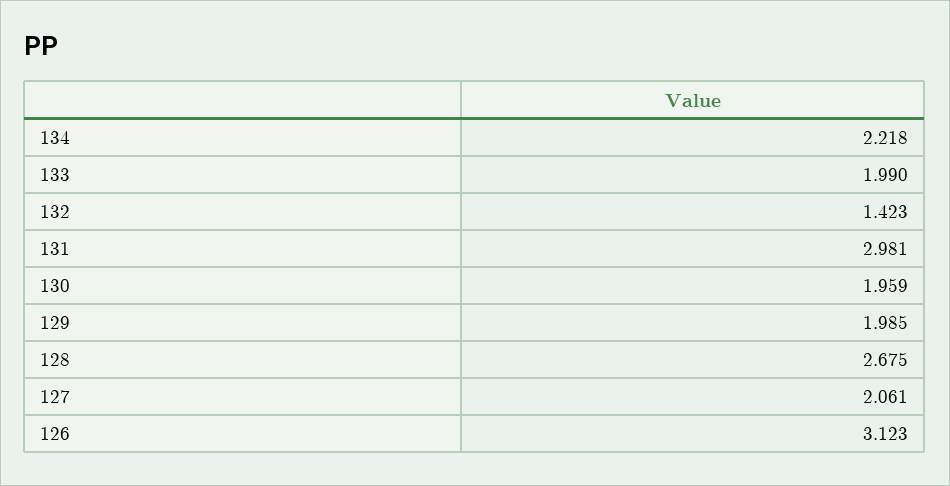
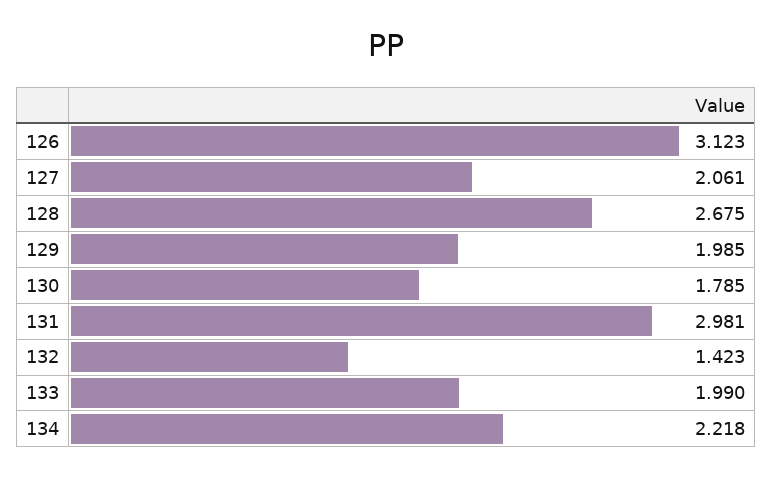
  {
    "134": 2.218,
    "133": 1.99,
    "132": 1.423,
    "131": 2.981,
-   "130": 1.959,
+   "130": 1.785,
    "129": 1.985,
    "128": 2.675,
    "127": 2.061,
    "126": 3.123
  }

